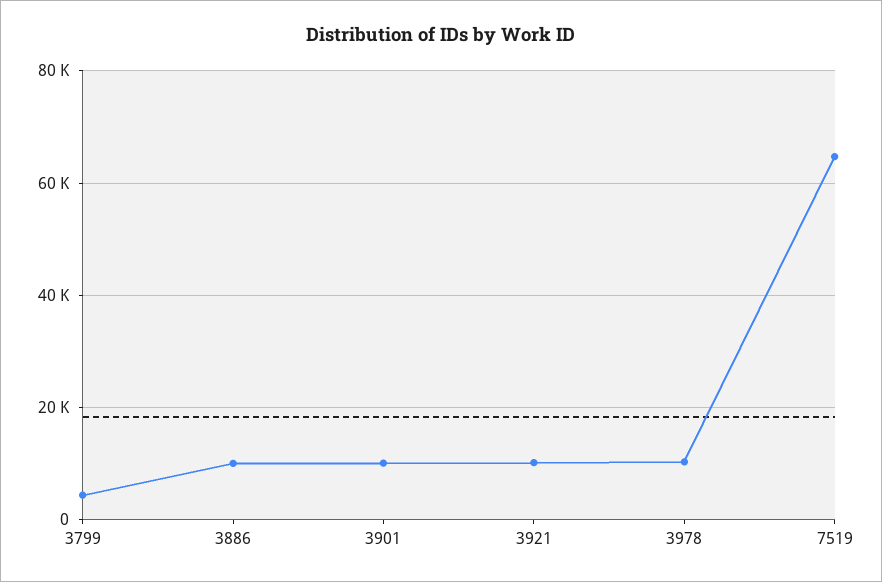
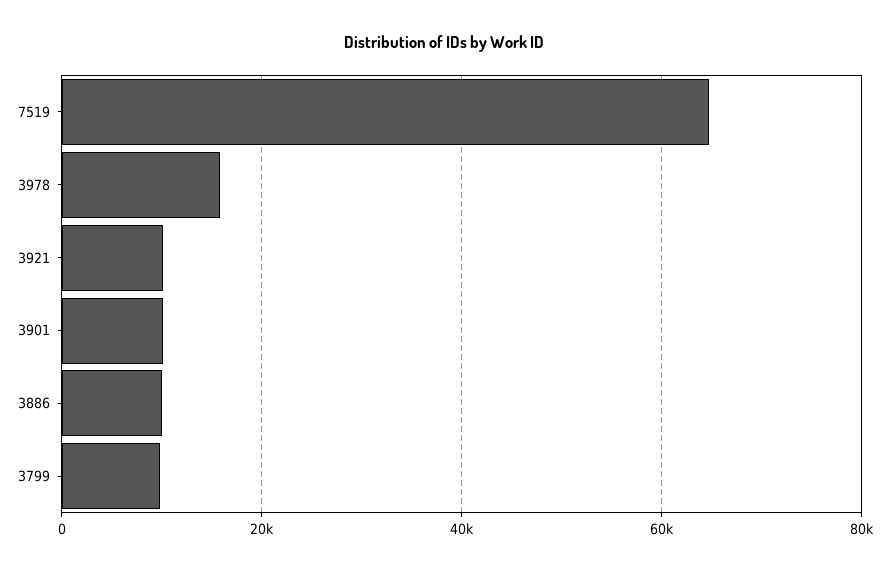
  {
-   "3799": 4000,
+   "3799": 10000,
    "3886": 10000,
    "3901": 10000,
    "3921": 10000,
-   "3978": 10000,
+   "3978": 16000,
    "7519": 64000
  }

